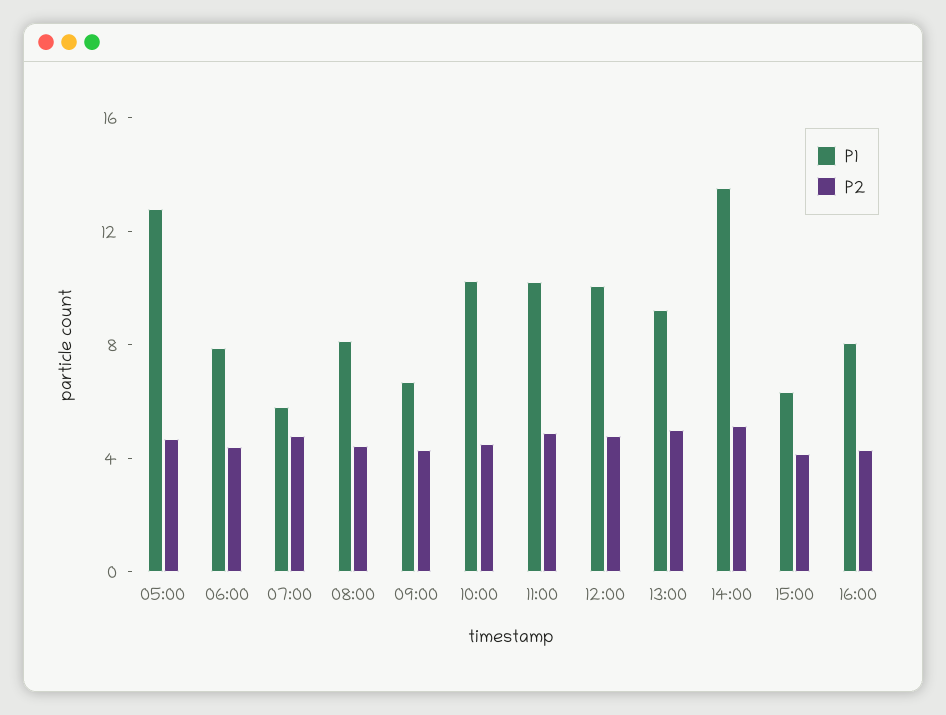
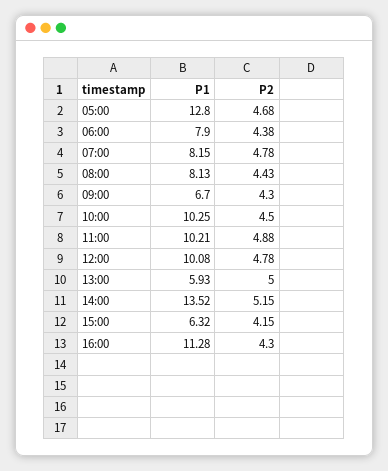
  {
    "P1": {
      "05:00": 12.8,
      "06:00": 7.9,
-     "07:00": 6,
+     "07:00": 8.15,
      "08:00": 8.13,
      "09:00": 6.7,
      "10:00": 10.25,
      "11:00": 10.21,
      "12:00": 10.08,
-     "13:00": 9,
+     "13:00": 5.93,
      "14:00": 13.52,
      "15:00": 6.32,
-     "16:00": 8
+     "16:00": 11.28
    },
    "P2": {
      "05:00": 4.68,
      "06:00": 4.38,
      "07:00": 4.78,
      "08:00": 4.43,
      "09:00": 4.3,
      "10:00": 4.5,
      "11:00": 4.88,
      "12:00": 4.78,
      "13:00": 5,
      "14:00": 5.15,
      "15:00": 4.15,
      "16:00": 4.3
    }
  }

